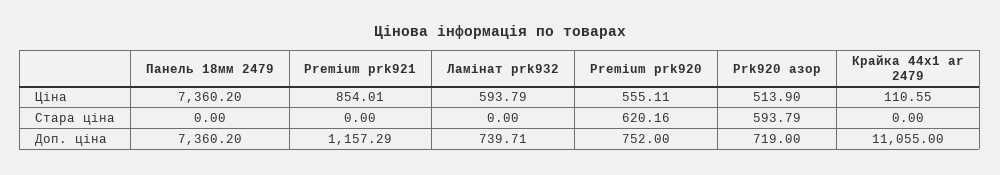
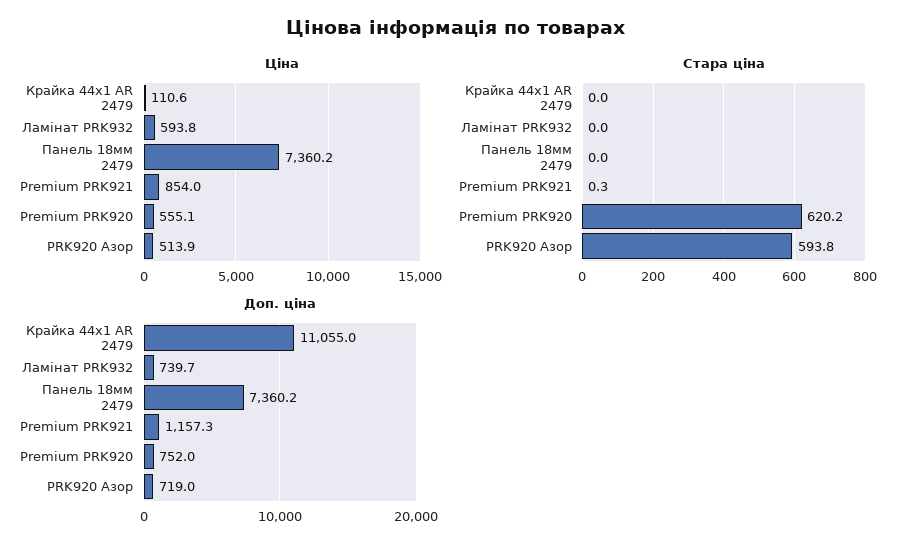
  {
    "Ціна": {
      "Панель 18мм 2479": 7360.2,
      "Premium prk921": 854.01,
      "Ламінат prk932": 593.79,
      "Premium prk920": 555.11,
      "Prk920 азор": 513.9,
      "Крайка 44x1 ar 2479": 110.55
    },
    "Стара ціна": {
      "Панель 18мм 2479": 0,
-     "Premium prk921": 0,
+     "Premium prk921": 0.3,
      "Ламінат prk932": 0,
      "Premium prk920": 620.16,
      "Prk920 азор": 593.79,
      "Крайка 44x1 ar 2479": 0
    },
    "Доп. ціна": {
      "Панель 18мм 2479": 7360.2,
      "Premium prk921": 1157.29,
      "Ламінат prk932": 739.71,
      "Premium prk920": 752,
      "Prk920 азор": 719,
      "Крайка 44x1 ar 2479": 11055
    }
  }

